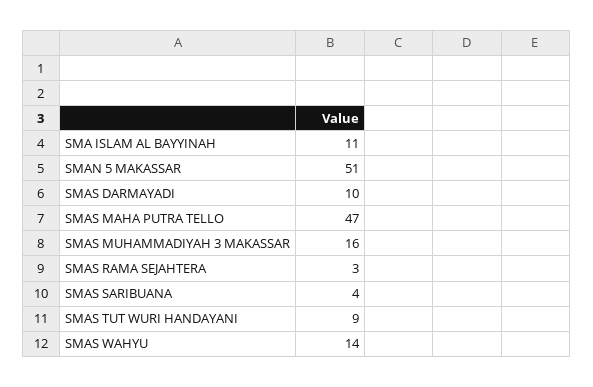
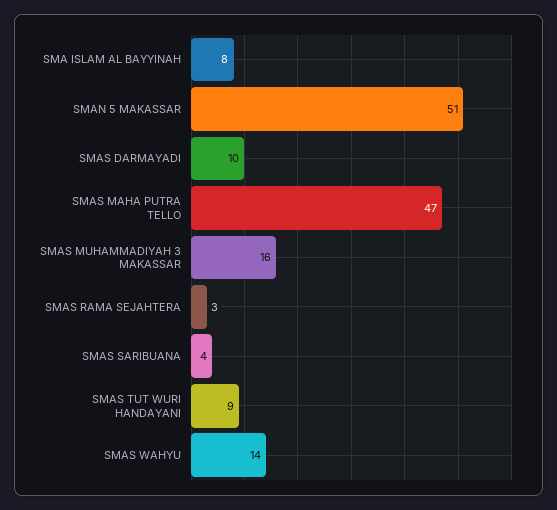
  {
-   "SMA ISLAM AL BAYYINAH": 11,
+   "SMA ISLAM AL BAYYINAH": 8,
    "SMAN 5 MAKASSAR": 51,
    "SMAS DARMAYADI": 10,
    "SMAS MAHA PUTRA TELLO": 47,
    "SMAS MUHAMMADIYAH 3 MAKASSAR": 16,
    "SMAS RAMA SEJAHTERA": 3,
    "SMAS SARIBUANA": 4,
    "SMAS TUT WURI HANDAYANI": 9,
    "SMAS WAHYU": 14
  }

